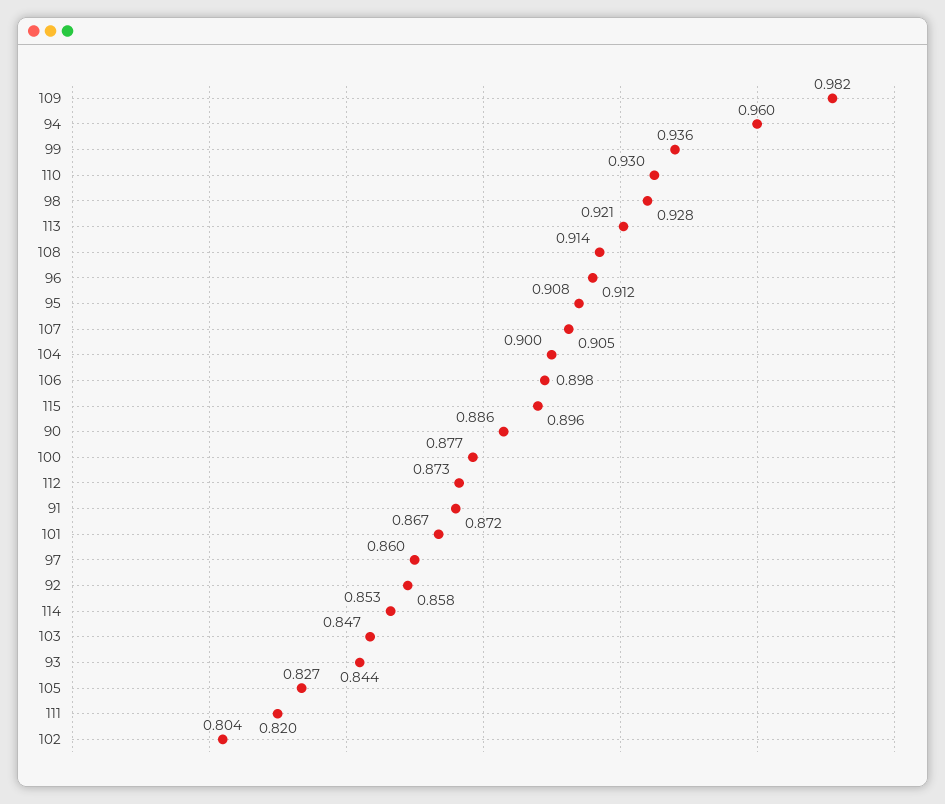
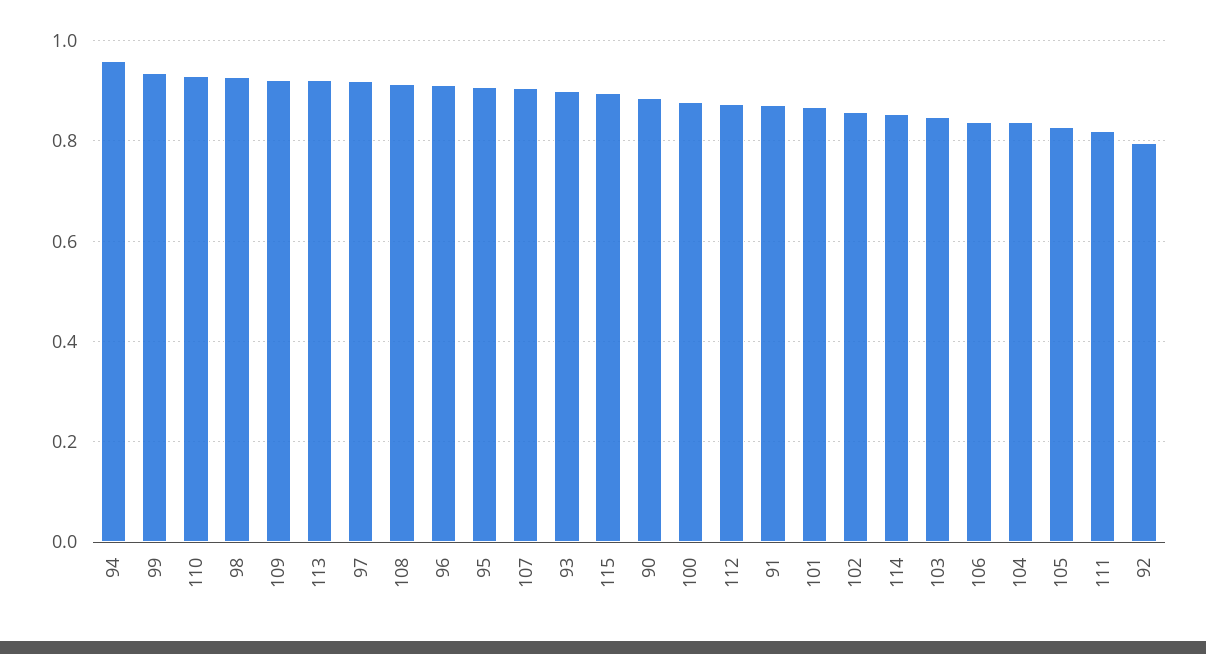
  {
-   "109": 0.982,
+   "109": 0.92,
    "94": 0.96,
    "99": 0.936,
    "110": 0.93,
    "98": 0.928,
    "113": 0.921,
    "108": 0.914,
    "96": 0.912,
    "95": 0.908,
    "107": 0.905,
-   "104": 0.9,
+   "104": 0.84,
-   "106": 0.898,
+   "106": 0.84,
    "115": 0.896,
    "90": 0.886,
    "100": 0.877,
    "112": 0.873,
    "91": 0.872,
    "101": 0.867,
-   "97": 0.86,
+   "97": 0.92,
-   "92": 0.858,
+   "92": 0.8,
    "114": 0.853,
    "103": 0.847,
-   "93": 0.844,
+   "93": 0.9,
    "105": 0.827,
    "111": 0.82,
-   "102": 0.804
+   "102": 0.86
  }

